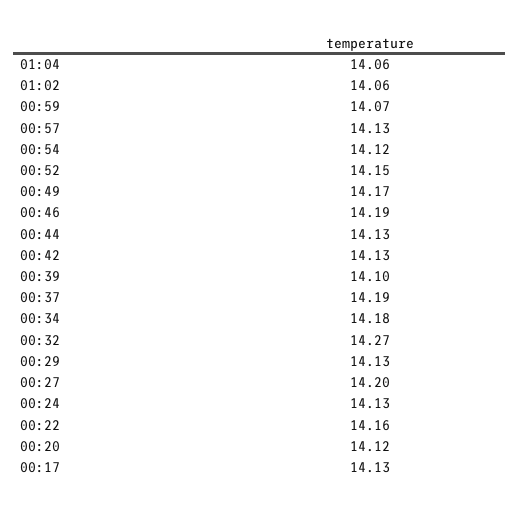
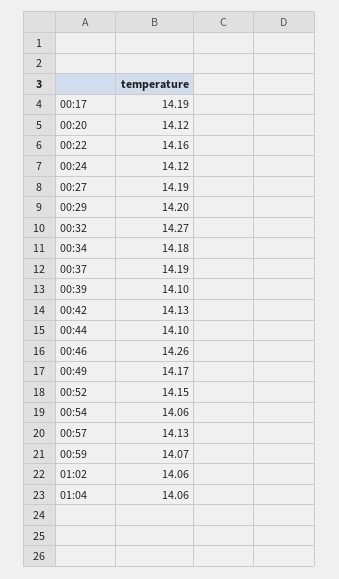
  {
    "01:04": 14.06,
    "01:02": 14.06,
    "00:59": 14.07,
    "00:57": 14.13,
-   "00:54": 14.12,
+   "00:54": 14.06,
    "00:52": 14.15,
    "00:49": 14.17,
-   "00:46": 14.19,
+   "00:46": 14.26,
-   "00:44": 14.13,
+   "00:44": 14.1,
    "00:42": 14.13,
    "00:39": 14.1,
    "00:37": 14.19,
    "00:34": 14.18,
    "00:32": 14.27,
-   "00:29": 14.13,
+   "00:29": 14.2,
-   "00:27": 14.2,
+   "00:27": 14.19,
-   "00:24": 14.13,
+   "00:24": 14.12,
    "00:22": 14.16,
    "00:20": 14.12,
-   "00:17": 14.13
+   "00:17": 14.19
  }

